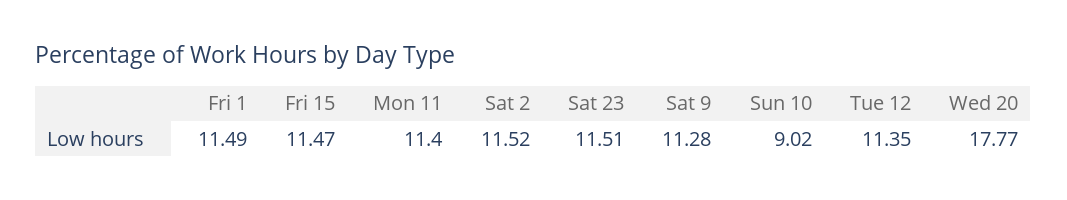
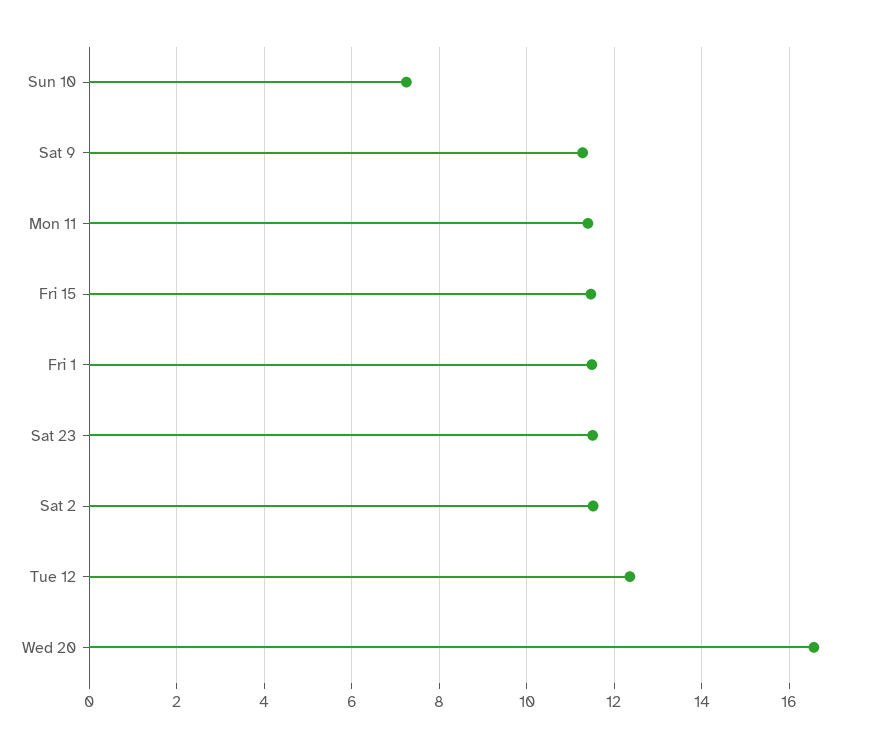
  {
    "Fri 1": 11.49,
    "Fri 15": 11.47,
    "Mon 11": 11.4,
    "Sat 2": 11.52,
    "Sat 23": 11.51,
    "Sat 9": 11.28,
-   "Sun 10": 9.02,
+   "Sun 10": 7.2,
-   "Tue 12": 11.35,
+   "Tue 12": 12.4,
-   "Wed 20": 17.77
+   "Wed 20": 16.6
  }

